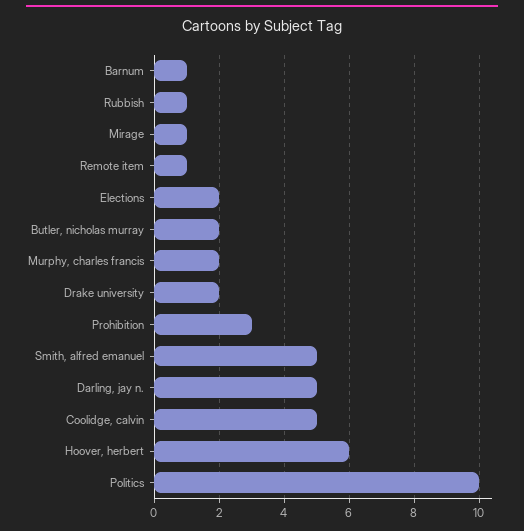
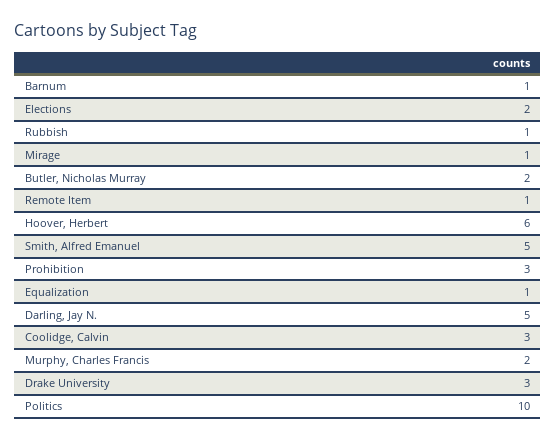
  {
    "Barnum": 1,
    "Rubbish": 1,
    "Mirage": 1,
    "Remote item": 1,
    "Elections": 2,
    "Butler, nicholas murray": 2,
    "Murphy, charles francis": 2,
-   "Drake university": 2,
+   "Drake university": 3,
    "Prohibition": 3,
    "Smith, alfred emanuel": 5,
    "Darling, jay n.": 5,
-   "Coolidge, calvin": 5,
+   "Coolidge, calvin": 3,
    "Hoover, herbert": 6,
-   "Politics": 10
+   "Politics": 10,
+   "Equalization": 1
  }

